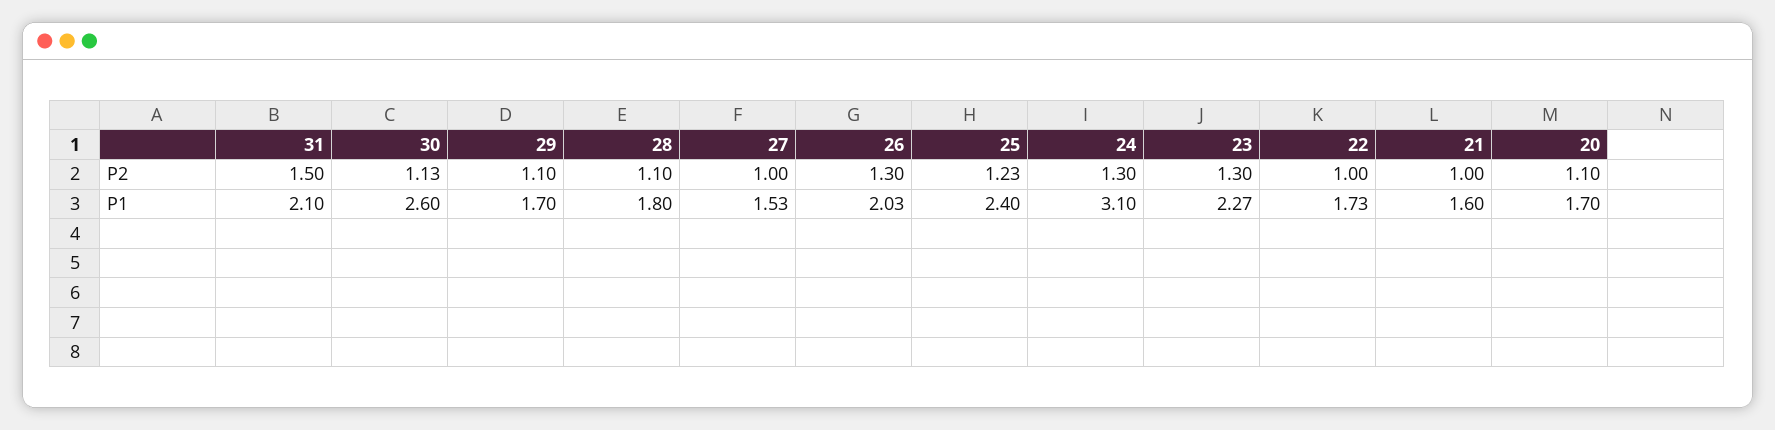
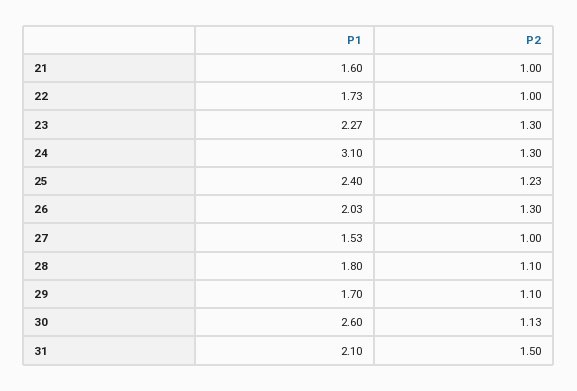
  {
    "31": {
      "P2": 1.5,
      "P1": 2.1
    },
    "30": {
      "P2": 1.13,
      "P1": 2.6
    },
    "29": {
      "P2": 1.1,
      "P1": 1.7
    },
    "28": {
      "P2": 1.1,
      "P1": 1.8
    },
    "27": {
      "P2": 1,
      "P1": 1.53
    },
    "26": {
      "P2": 1.3,
      "P1": 2.03
    },
    "25": {
      "P2": 1.23,
      "P1": 2.4
    },
    "24": {
      "P2": 1.3,
      "P1": 3.1
    },
    "23": {
      "P2": 1.3,
      "P1": 2.27
    },
    "22": {
      "P2": 1,
      "P1": 1.73
    },
    "21": {
      "P2": 1,
      "P1": 1.6
-   },
+   }
-   "20": {
-     "P2": 1.1,
-     "P1": 1.7
-   }
  }

